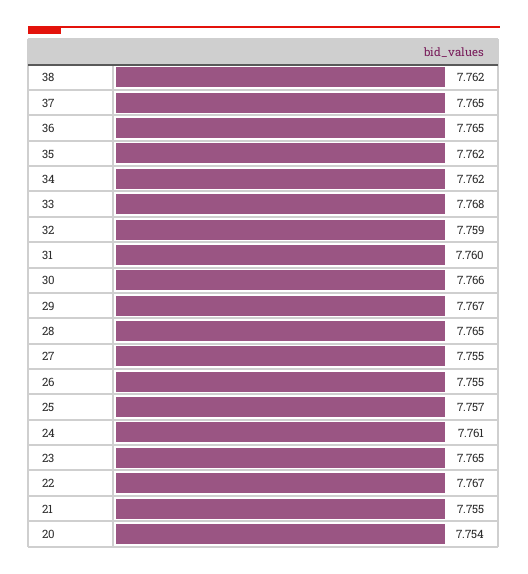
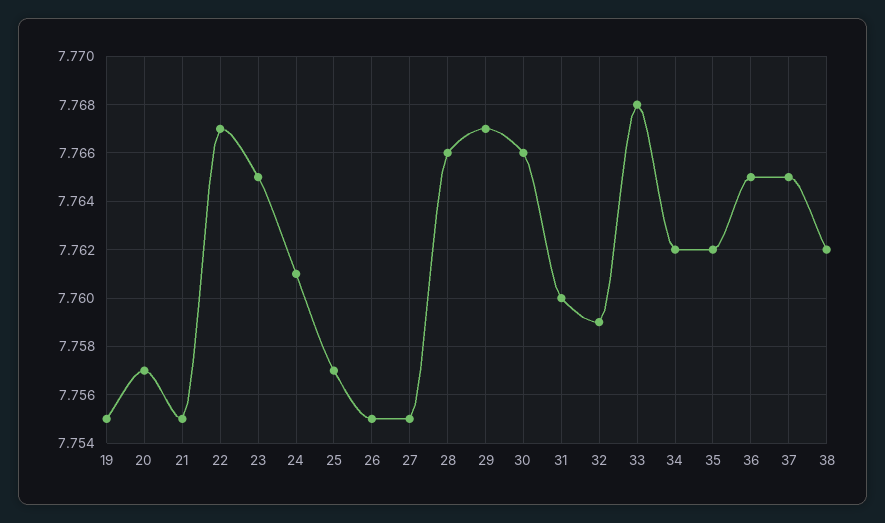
  {
    "38": 7.762,
    "37": 7.765,
    "36": 7.765,
    "35": 7.762,
    "34": 7.762,
    "33": 7.768,
    "32": 7.759,
    "31": 7.76,
    "30": 7.766,
    "29": 7.767,
-   "28": 7.765,
+   "28": 7.766,
    "27": 7.755,
    "26": 7.755,
    "25": 7.757,
    "24": 7.761,
    "23": 7.765,
    "22": 7.767,
    "21": 7.755,
-   "20": 7.754
+   "20": 7.757,
+   "19": 7.755
  }

